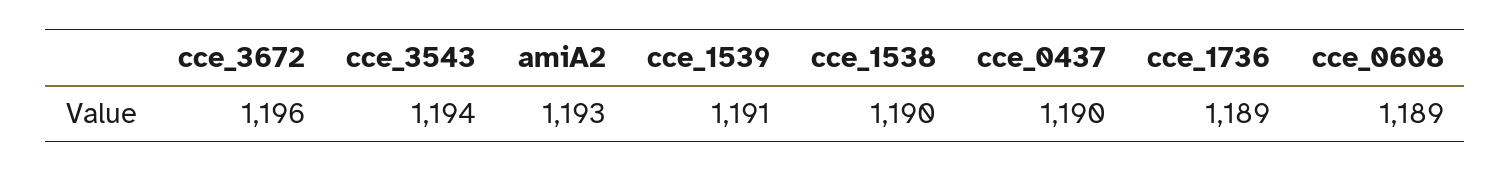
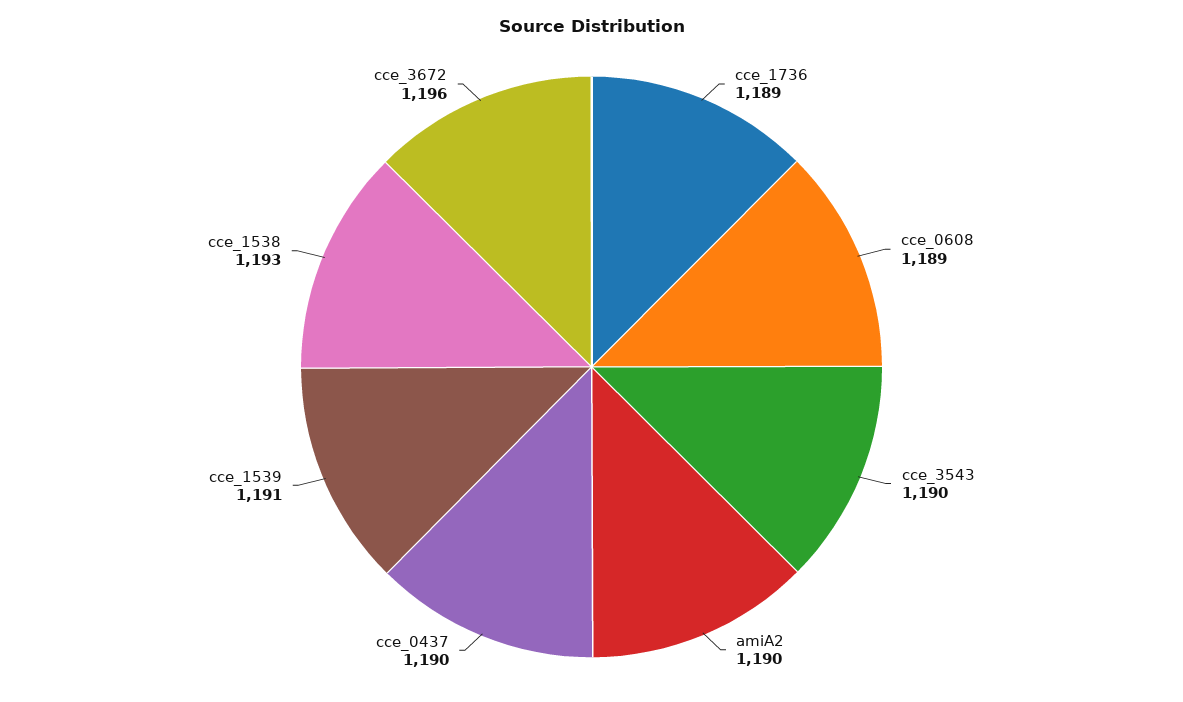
  {
    "cce_3672": 1196,
-   "cce_3543": 1194,
+   "cce_3543": 1190,
-   "amiA2": 1193,
+   "amiA2": 1190,
    "cce_1539": 1191,
-   "cce_1538": 1190,
+   "cce_1538": 1193,
    "cce_0437": 1190,
    "cce_1736": 1189,
    "cce_0608": 1189
  }

